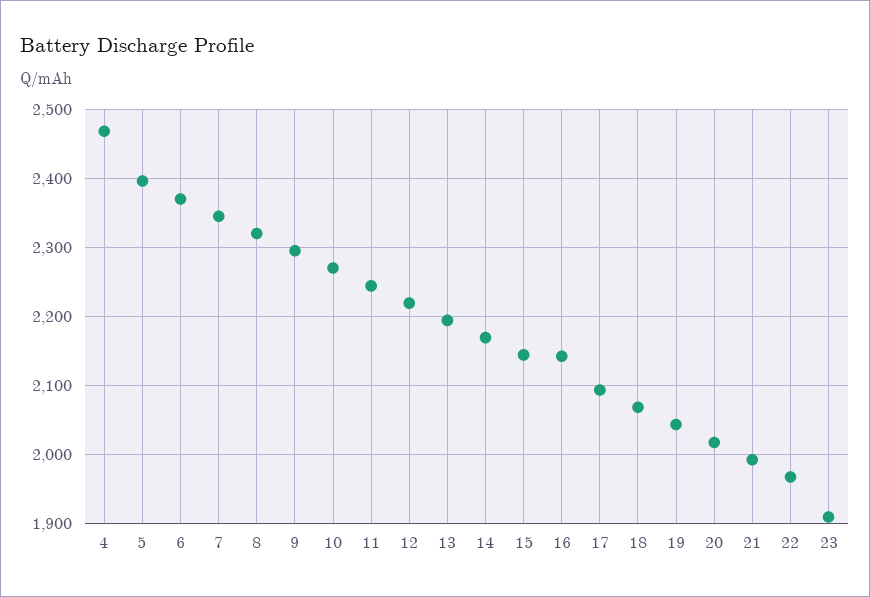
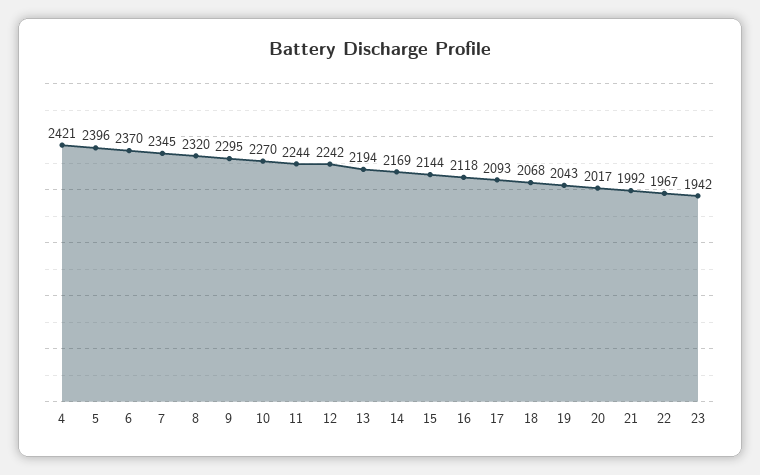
  {
-   "4": 2470,
+   "4": 2421,
    "5": 2396,
    "6": 2370,
    "7": 2345,
    "8": 2320,
    "9": 2295,
    "10": 2270,
    "11": 2244,
-   "12": 2220,
+   "12": 2242,
    "13": 2194,
    "14": 2169,
    "15": 2144,
-   "16": 2140,
+   "16": 2118,
    "17": 2093,
    "18": 2068,
    "19": 2043,
    "20": 2017,
    "21": 1992,
    "22": 1967,
-   "23": 1910
+   "23": 1942
  }

